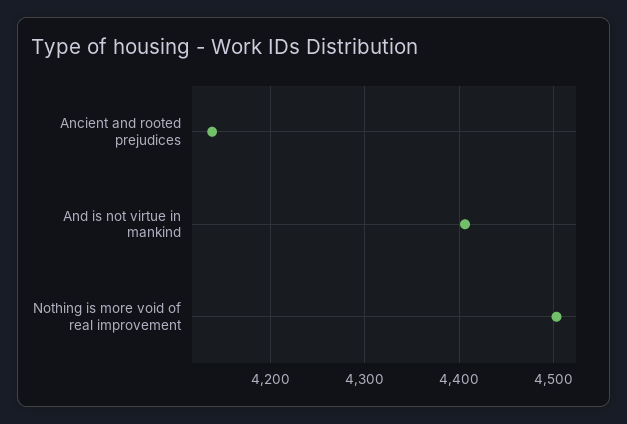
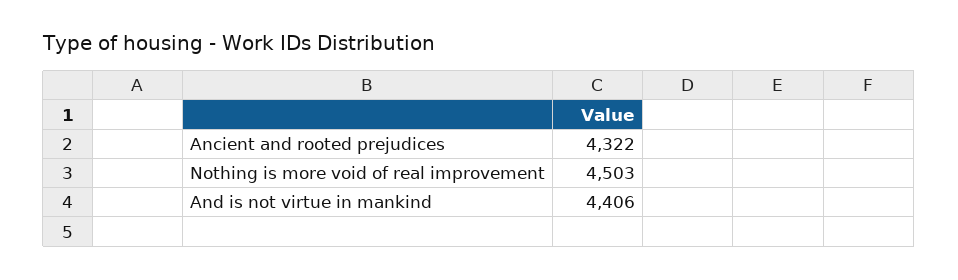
  {
-   "Ancient and rooted prejudices": 4140,
+   "Ancient and rooted prejudices": 4322,
    "And is not virtue in mankind": 4406,
    "Nothing is more void of real improvement": 4503
  }

